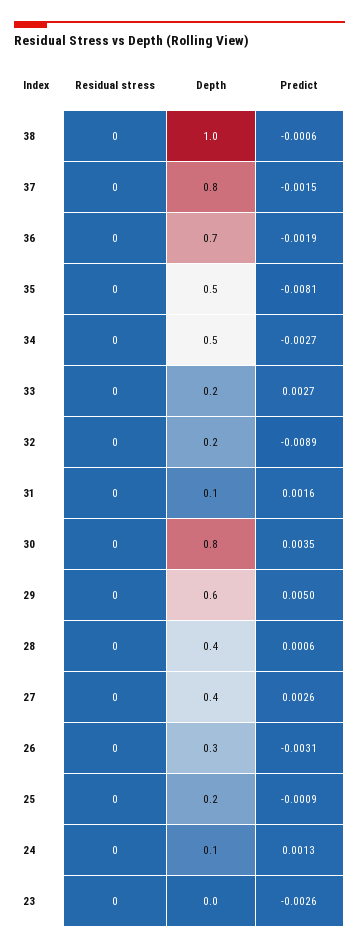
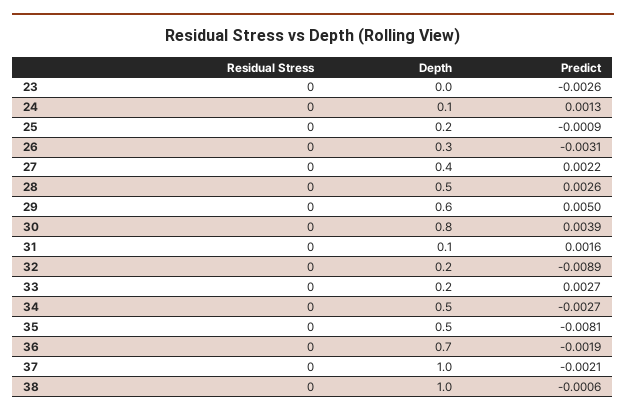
  {
    "Residual stress": {
      "38": 0,
      "37": 0,
      "36": 0,
      "35": 0,
      "34": 0,
      "33": 0,
      "32": 0,
      "31": 0,
      "30": 0,
      "29": 0,
      "28": 0,
      "27": 0,
      "26": 0,
      "25": 0,
      "24": 0,
      "23": 0
    },
    "Depth": {
      "38": 1,
-     "37": 0.8,
+     "37": 1,
      "36": 0.7,
      "35": 0.5,
      "34": 0.5,
      "33": 0.2,
      "32": 0.2,
      "31": 0.1,
      "30": 0.8,
      "29": 0.6,
-     "28": 0.4,
+     "28": 0.5,
      "27": 0.4,
      "26": 0.3,
      "25": 0.2,
      "24": 0.1,
      "23": 0
    },
    "Predict": {
      "38": -0.0006,
-     "37": -0.0015,
+     "37": -0.0021,
      "36": -0.0019,
      "35": -0.0081,
      "34": -0.0027,
      "33": 0.0027,
      "32": -0.0089,
      "31": 0.0016,
-     "30": 0.0035,
+     "30": 0.0039,
      "29": 0.005,
-     "28": 0.0006,
+     "28": 0.0026,
-     "27": 0.0026,
+     "27": 0.0022,
      "26": -0.0031,
      "25": -0.0009,
      "24": 0.0013,
      "23": -0.0026
    }
  }

